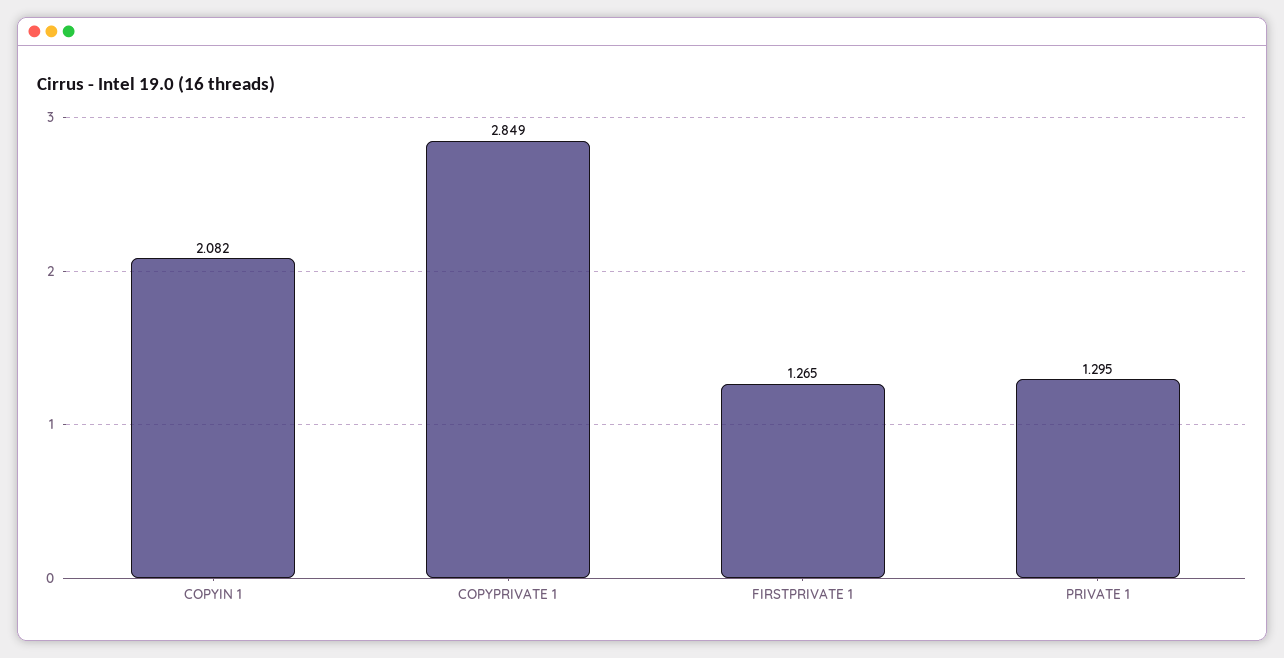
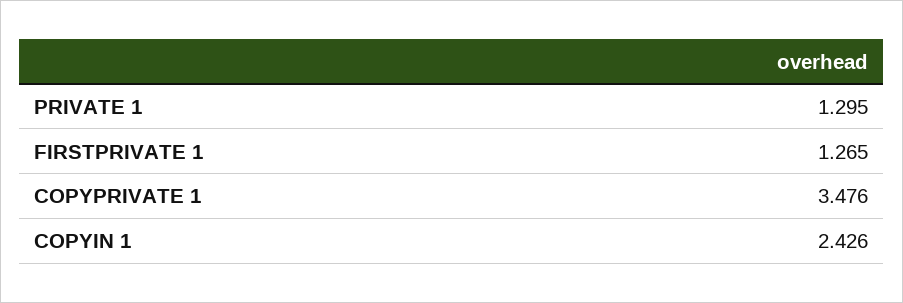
  {
-   "COPYIN 1": 2.082,
+   "COPYIN 1": 2.426,
-   "COPYPRIVATE 1": 2.849,
+   "COPYPRIVATE 1": 3.476,
    "FIRSTPRIVATE 1": 1.265,
    "PRIVATE 1": 1.295
  }

